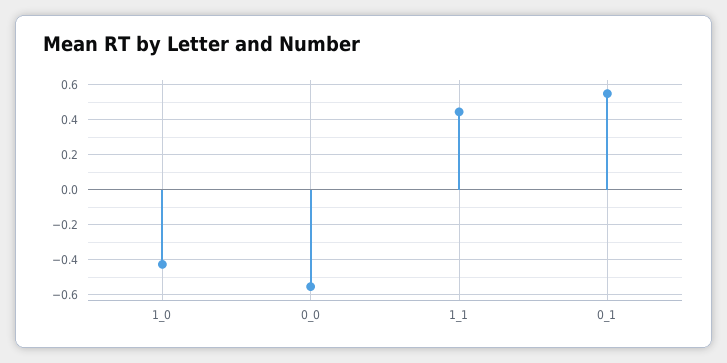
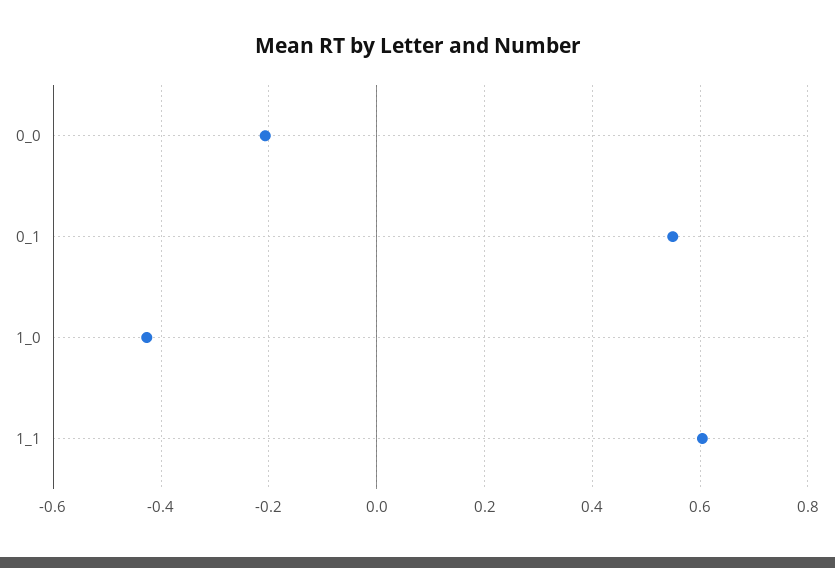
  {
    "1_0": -0.42,
-   "0_0": -0.55,
+   "0_0": -0.2,
-   "1_1": 0.45,
+   "1_1": 0.6,
    "0_1": 0.54
  }

